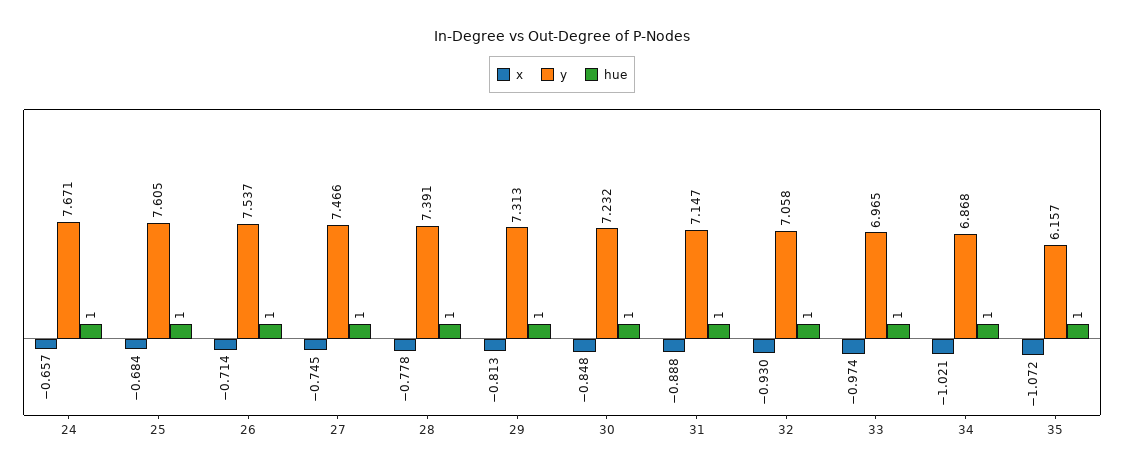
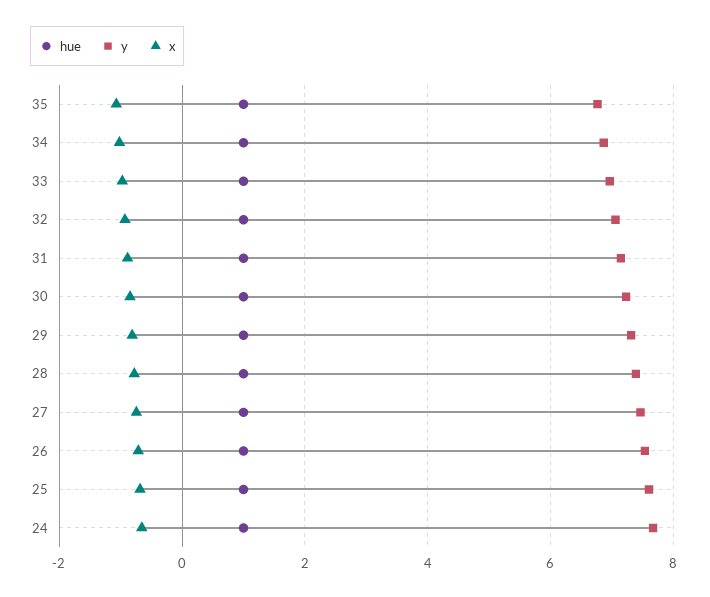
  {
    "x": {
      "24": -0.657,
      "25": -0.684,
      "26": -0.714,
      "27": -0.745,
      "28": -0.778,
      "29": -0.813,
      "30": -0.848,
      "31": -0.888,
      "32": -0.93,
      "33": -0.974,
      "34": -1.021,
      "35": -1.072
    },
    "y": {
      "24": 7.671,
      "25": 7.605,
      "26": 7.537,
      "27": 7.466,
      "28": 7.391,
      "29": 7.313,
      "30": 7.232,
      "31": 7.147,
      "32": 7.058,
      "33": 6.965,
      "34": 6.868,
-     "35": 6.157
+     "35": 6.8
    },
    "hue": {
      "24": 1,
      "25": 1,
      "26": 1,
      "27": 1,
      "28": 1,
      "29": 1,
      "30": 1,
      "31": 1,
      "32": 1,
      "33": 1,
      "34": 1,
      "35": 1
    }
  }

